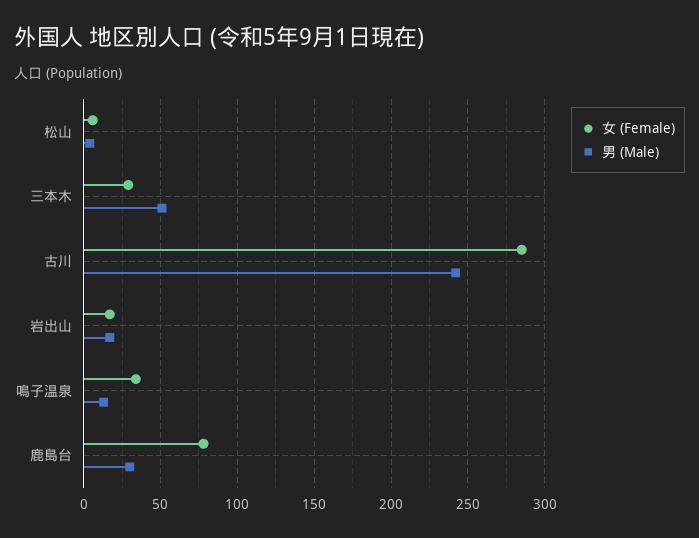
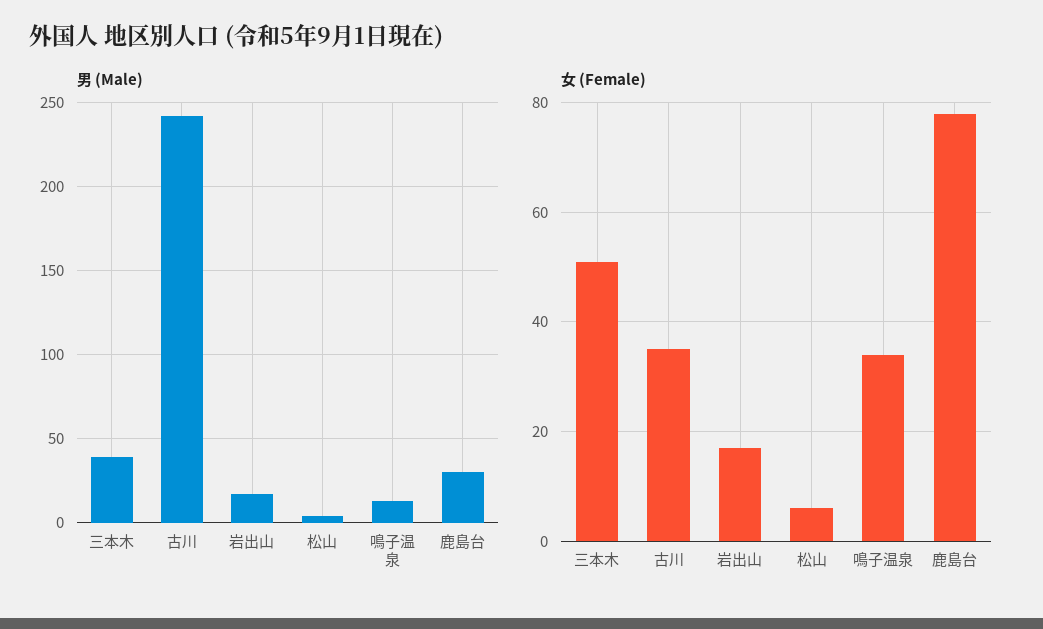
  {
    "女 (Female)": {
      "松山": 5,
-     "三本木": 30,
+     "三本木": 50,
-     "古川": 285,
+     "古川": 35,
      "岩出山": 15,
      "鳴子温泉": 35,
      "鹿島台": 80
    },
    "男 (Male)": {
      "松山": 5,
-     "三本木": 50,
+     "三本木": 40,
      "古川": 240,
      "岩出山": 15,
      "鳴子温泉": 15,
      "鹿島台": 30
    }
  }

